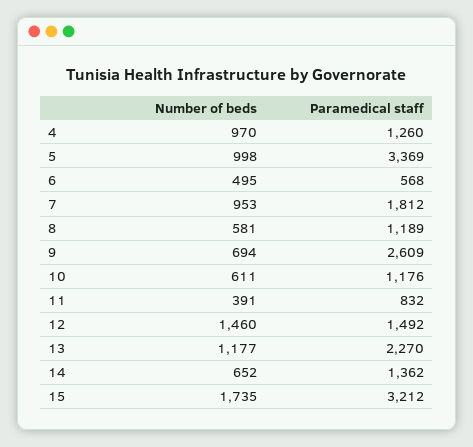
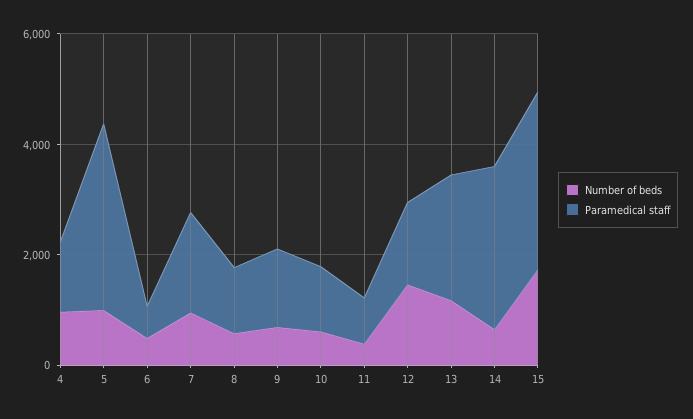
  {
    "Number of beds": {
      "4": 970,
      "5": 998,
      "6": 495,
      "7": 953,
      "8": 581,
      "9": 694,
      "10": 611,
      "11": 391,
      "12": 1460,
      "13": 1177,
      "14": 652,
      "15": 1735
    },
    "Paramedical staff": {
      "4": 1260,
      "5": 3369,
      "6": 568,
      "7": 1812,
      "8": 1189,
-     "9": 2609,
+     "9": 1500,
      "10": 1176,
      "11": 832,
      "12": 1492,
      "13": 2270,
-     "14": 1362,
+     "14": 3000,
      "15": 3212
    }
  }

